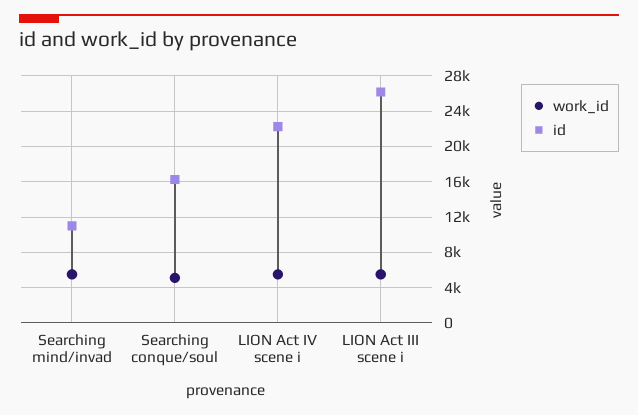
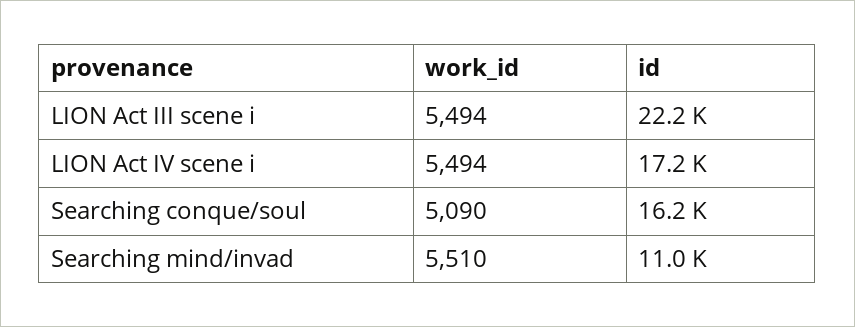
  {
    "work_id": {
      "Searching mind/invad": 5510,
      "Searching conque/soul": 5090,
      "LION Act IV scene i": 5494,
      "LION Act III scene i": 5494
    },
    "id": {
      "Searching mind/invad": 11000,
      "Searching conque/soul": 16200,
-     "LION Act IV scene i": 22000,
+     "LION Act IV scene i": 17200,
-     "LION Act III scene i": 26000
+     "LION Act III scene i": 22200
    }
  }

